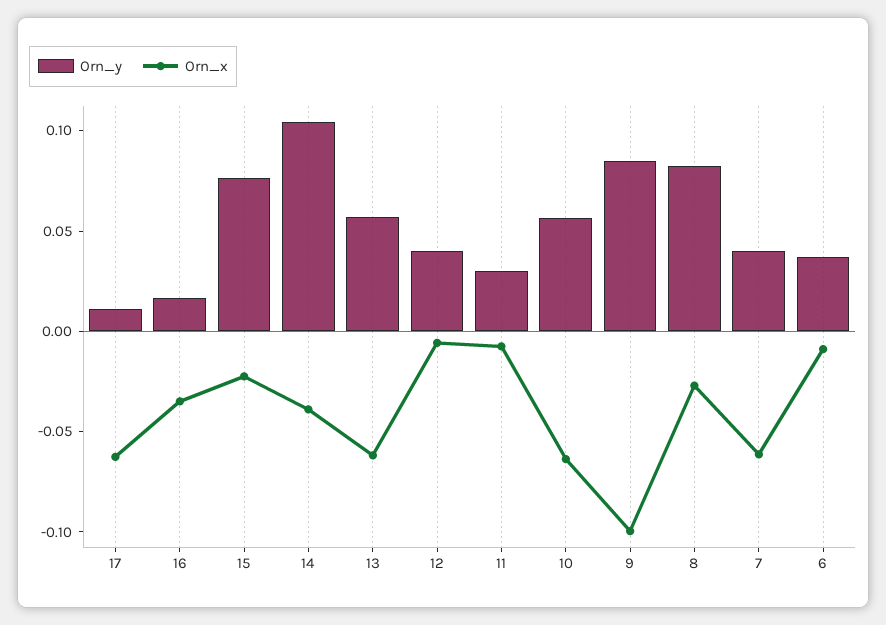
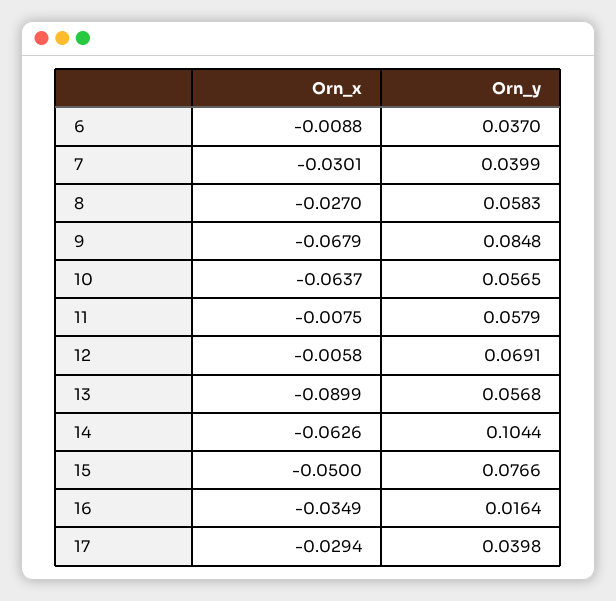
  {
    "Orn_y": {
-     "17": 0.01,
+     "17": 0.0398,
      "16": 0.0164,
      "15": 0.0766,
      "14": 0.1044,
      "13": 0.0568,
-     "12": 0.04,
+     "12": 0.0691,
-     "11": 0.03,
+     "11": 0.0579,
      "10": 0.0565,
      "9": 0.0848,
-     "8": 0.08,
+     "8": 0.0583,
      "7": 0.0399,
      "6": 0.037
    },
    "Orn_x": {
-     "17": -0.06,
+     "17": -0.0294,
      "16": -0.0349,
-     "15": -0.02,
+     "15": -0.05,
-     "14": -0.04,
+     "14": -0.0626,
-     "13": -0.06,
+     "13": -0.0899,
      "12": -0.0058,
      "11": -0.0075,
      "10": -0.0637,
-     "9": -0.1,
+     "9": -0.0679,
      "8": -0.027,
-     "7": -0.06,
+     "7": -0.0301,
      "6": -0.0088
    }
  }

